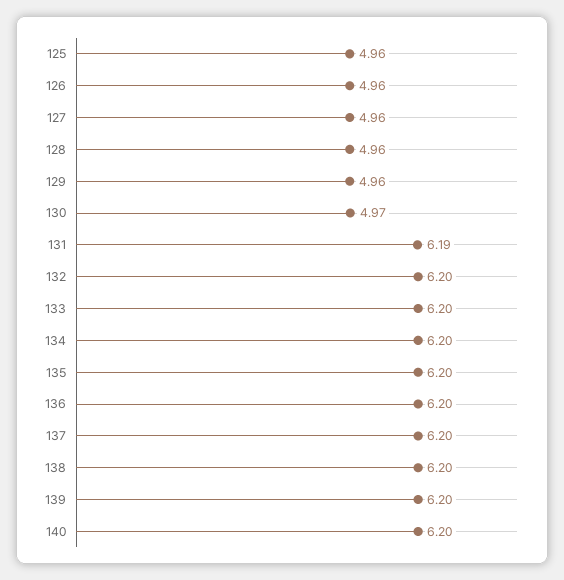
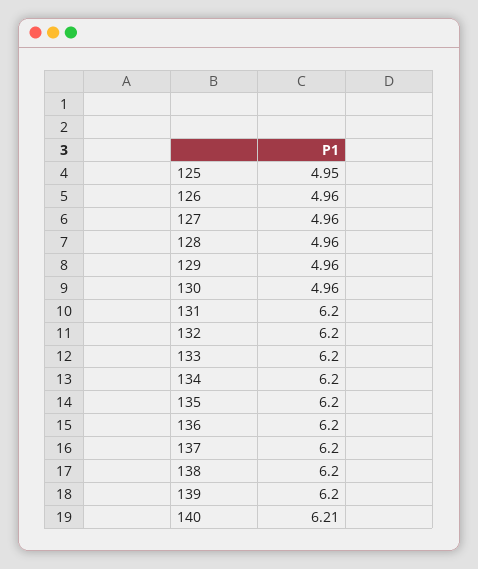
  {
-   "125": 4.96,
+   "125": 4.95,
    "126": 4.96,
    "127": 4.96,
    "128": 4.96,
    "129": 4.96,
-   "130": 4.97,
+   "130": 4.96,
-   "131": 6.19,
+   "131": 6.2,
    "132": 6.2,
    "133": 6.2,
    "134": 6.2,
    "135": 6.2,
    "136": 6.2,
    "137": 6.2,
    "138": 6.2,
    "139": 6.2,
-   "140": 6.2
+   "140": 6.21
  }

